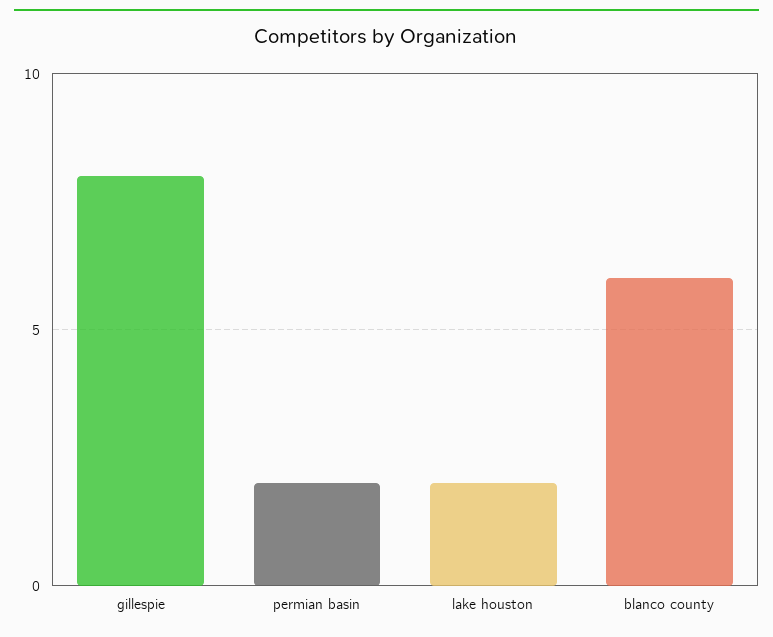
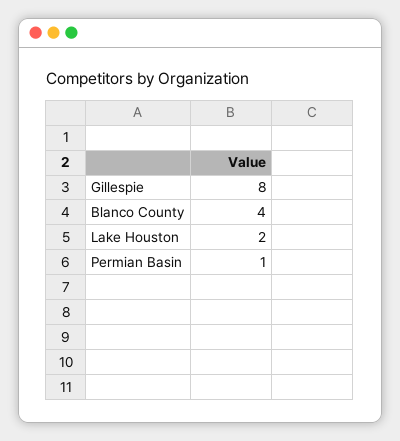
  {
    "gillespie": 8,
-   "permian basin": 2,
+   "permian basin": 1,
    "lake houston": 2,
-   "blanco county": 6
+   "blanco county": 4
  }

